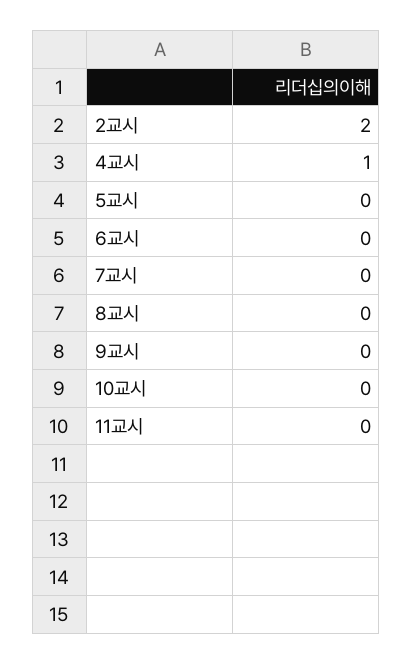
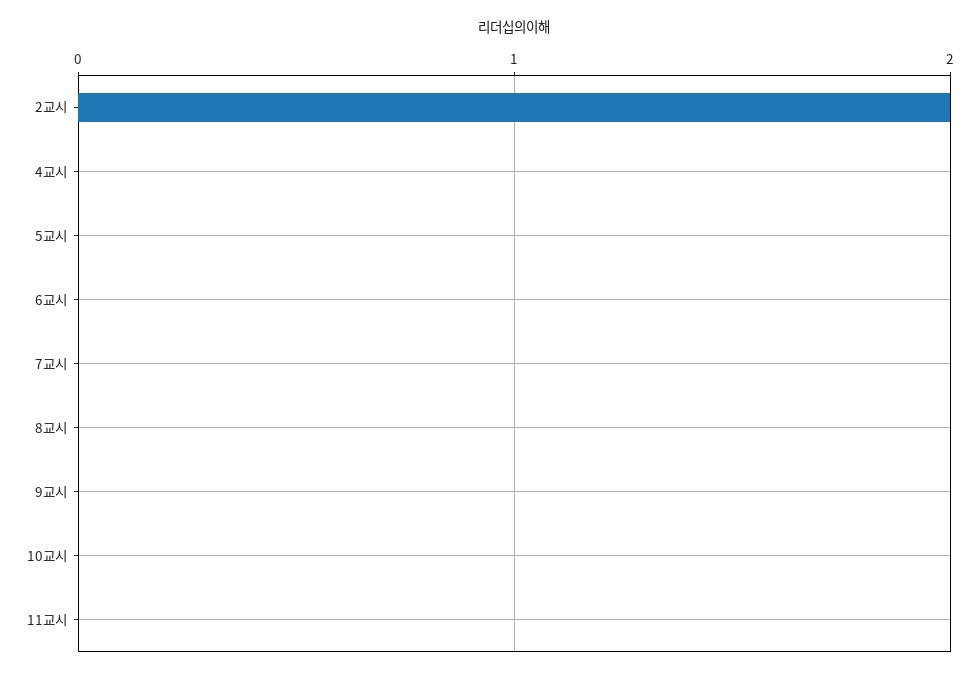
  {
    "2교시": 2,
-   "4교시": 1,
+   "4교시": 0,
    "5교시": 0,
    "6교시": 0,
    "7교시": 0,
    "8교시": 0,
    "9교시": 0,
    "10교시": 0,
    "11교시": 0
  }

